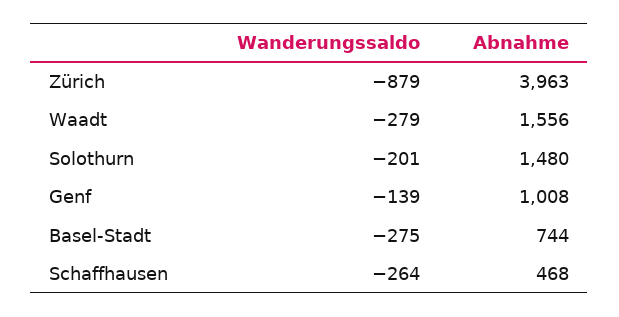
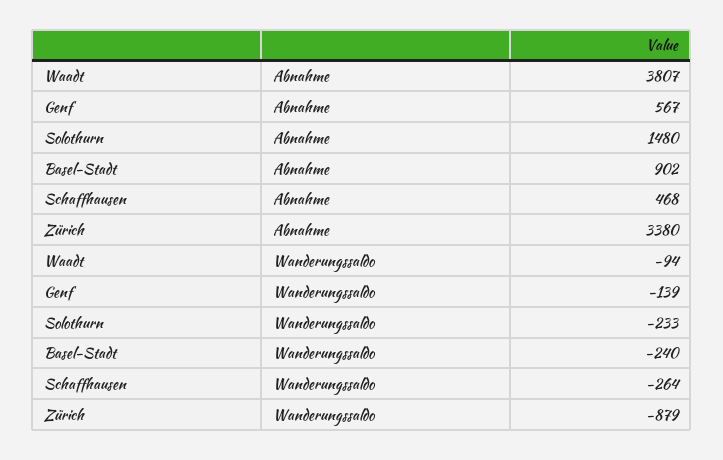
  {
    "Wanderungssaldo": {
      "Zürich": -879,
-     "Waadt": -279,
+     "Waadt": -94,
-     "Solothurn": -201,
+     "Solothurn": -233,
      "Genf": -139,
-     "Basel-Stadt": -275,
+     "Basel-Stadt": -240,
      "Schaffhausen": -264
    },
    "Abnahme": {
-     "Zürich": 3963,
+     "Zürich": 3380,
-     "Waadt": 1556,
+     "Waadt": 3807,
      "Solothurn": 1480,
-     "Genf": 1008,
+     "Genf": 567,
-     "Basel-Stadt": 744,
+     "Basel-Stadt": 902,
      "Schaffhausen": 468
    }
  }

